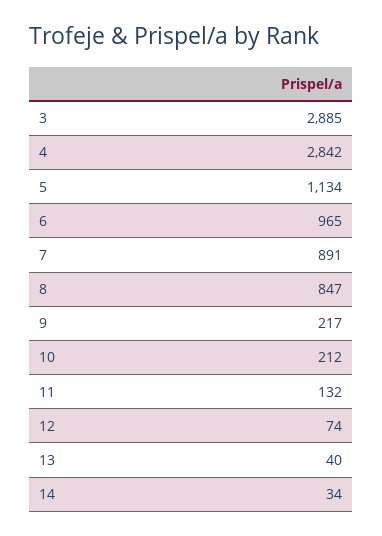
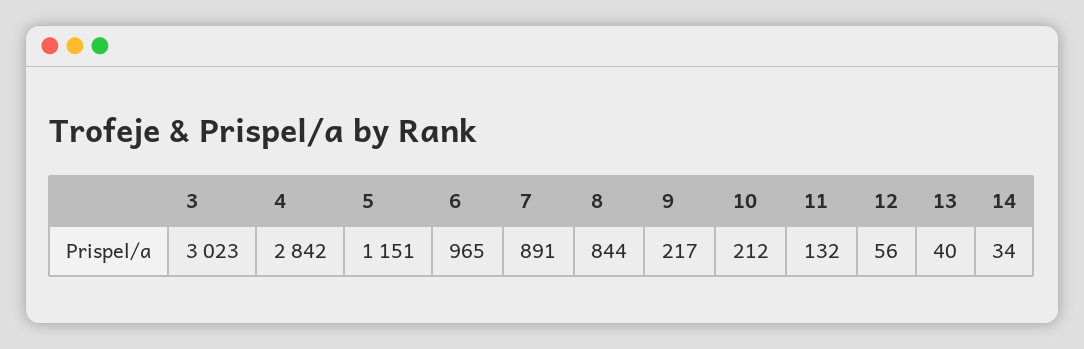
  {
-   "3": 2885,
+   "3": 3023,
    "4": 2842,
-   "5": 1134,
+   "5": 1151,
    "6": 965,
    "7": 891,
-   "8": 847,
+   "8": 844,
    "9": 217,
    "10": 212,
    "11": 132,
-   "12": 74,
+   "12": 56,
    "13": 40,
    "14": 34
  }

